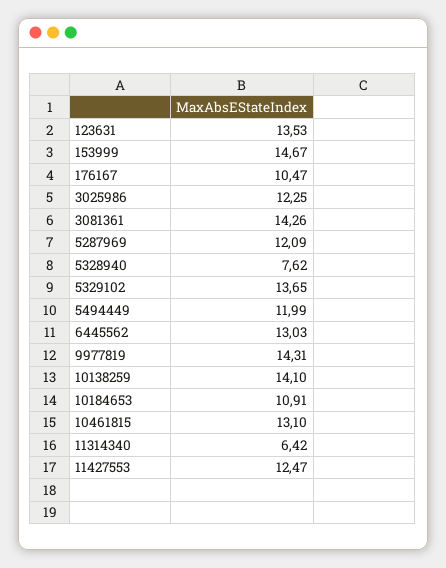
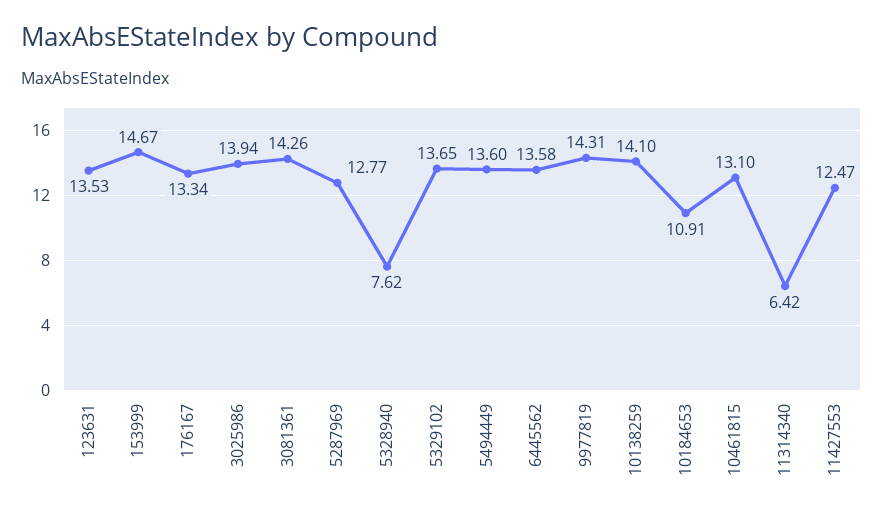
  {
    "123631": 13.53,
    "153999": 14.67,
-   "176167": 10.47,
+   "176167": 13.34,
-   "3025986": 12.25,
+   "3025986": 13.94,
    "3081361": 14.26,
-   "5287969": 12.09,
+   "5287969": 12.77,
    "5328940": 7.62,
    "5329102": 13.65,
-   "5494449": 11.99,
+   "5494449": 13.6,
-   "6445562": 13.03,
+   "6445562": 13.58,
    "9977819": 14.31,
    "10138259": 14.1,
    "10184653": 10.91,
    "10461815": 13.1,
    "11314340": 6.42,
    "11427553": 12.47
  }

